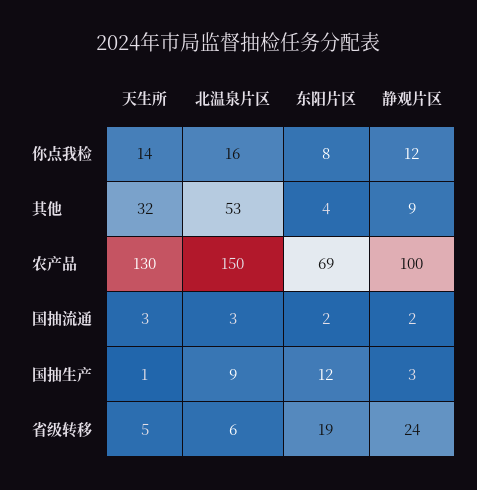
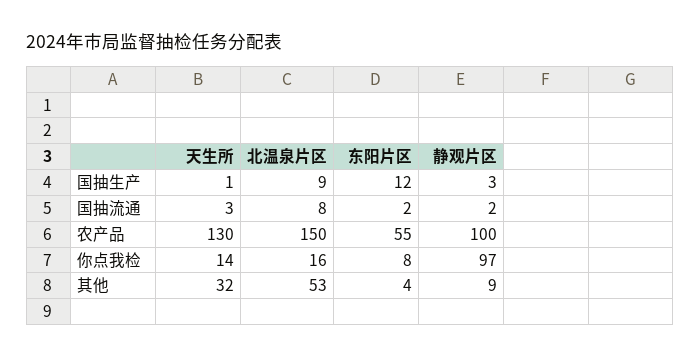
  {
    "天生所": {
      "你点我检": 14,
      "其他": 32,
      "农产品": 130,
      "国抽流通": 3,
-     "国抽生产": 1,
+     "国抽生产": 1
-     "省级转移": 5
    },
    "北温泉片区": {
      "你点我检": 16,
      "其他": 53,
      "农产品": 150,
-     "国抽流通": 3,
+     "国抽流通": 8,
-     "国抽生产": 9,
+     "国抽生产": 9
-     "省级转移": 6
    },
    "东阳片区": {
      "你点我检": 8,
      "其他": 4,
-     "农产品": 69,
+     "农产品": 55,
      "国抽流通": 2,
-     "国抽生产": 12,
+     "国抽生产": 12
-     "省级转移": 19
    },
    "静观片区": {
-     "你点我检": 12,
+     "你点我检": 97,
      "其他": 9,
      "农产品": 100,
      "国抽流通": 2,
-     "国抽生产": 3,
+     "国抽生产": 3
-     "省级转移": 24
    }
  }

